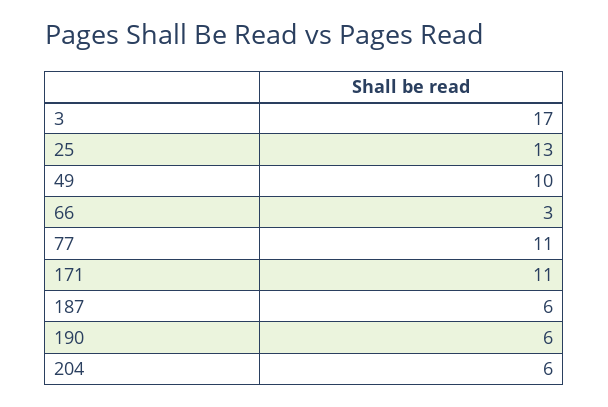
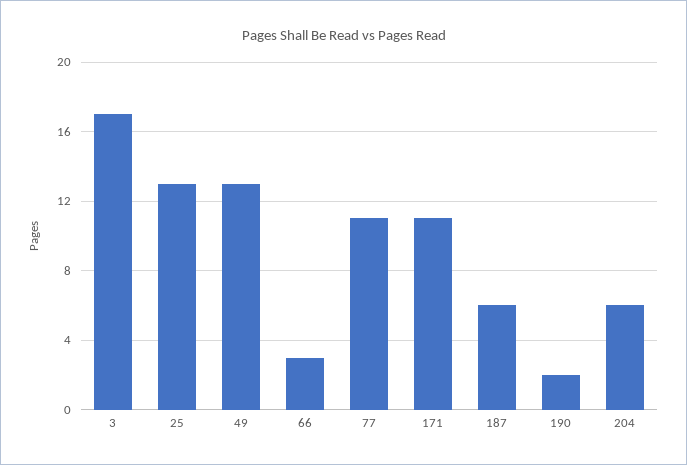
  {
    "3": 17,
    "25": 13,
-   "49": 10,
+   "49": 13,
    "66": 3,
    "77": 11,
    "171": 11,
    "187": 6,
-   "190": 6,
+   "190": 2,
    "204": 6
  }

